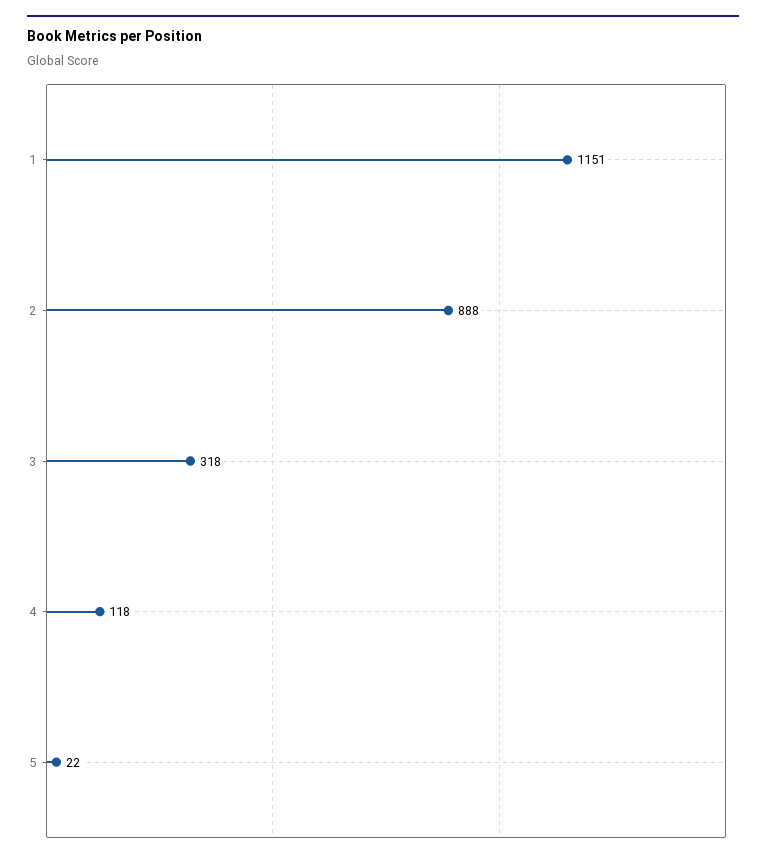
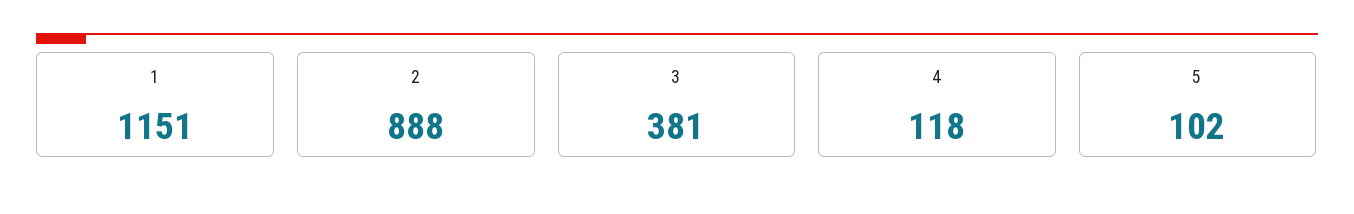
  {
    "1": 1151,
    "2": 888,
-   "3": 318,
+   "3": 381,
    "4": 118,
-   "5": 22
+   "5": 102
  }

